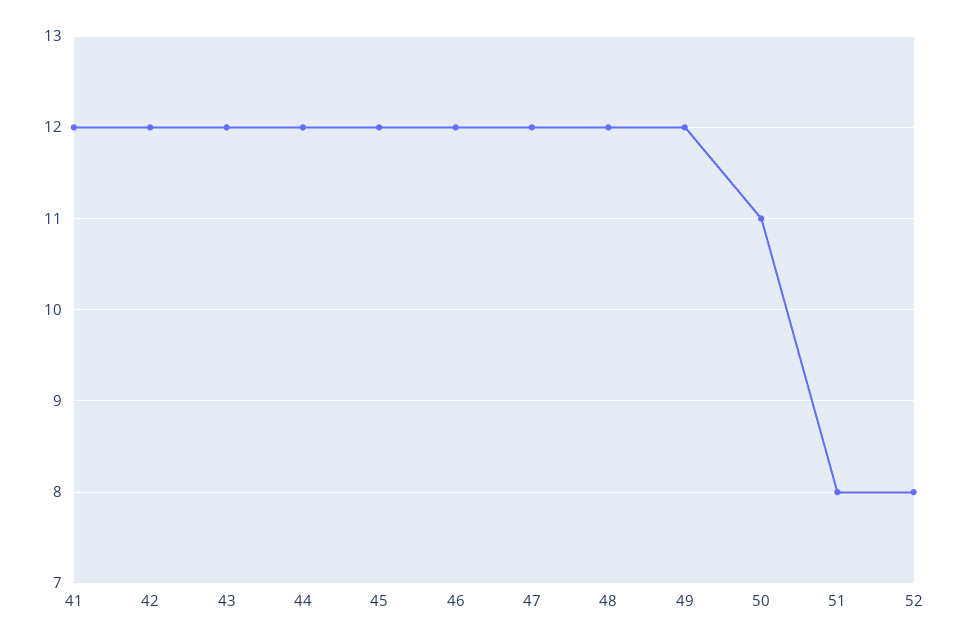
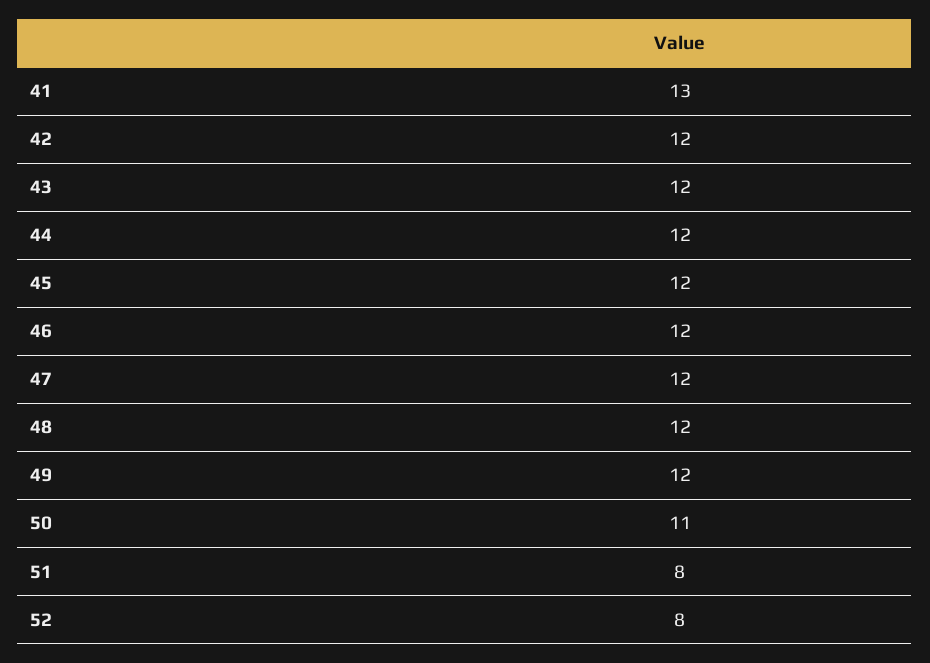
  {
-   "41": 12,
+   "41": 13,
    "42": 12,
    "43": 12,
    "44": 12,
    "45": 12,
    "46": 12,
    "47": 12,
    "48": 12,
    "49": 12,
    "50": 11,
    "51": 8,
    "52": 8
  }

